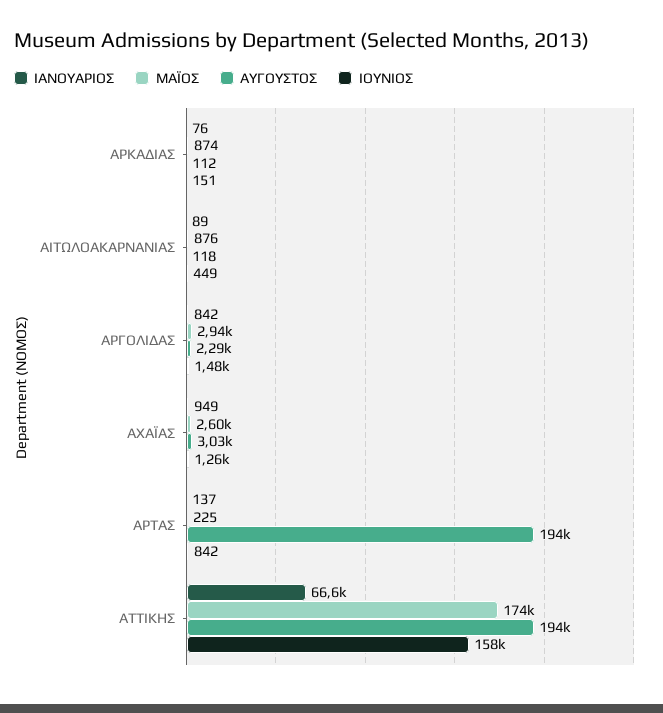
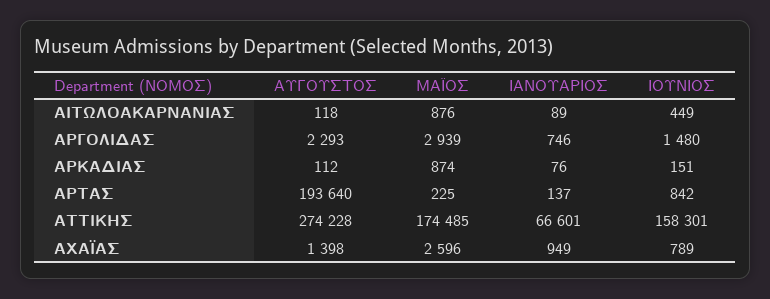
  {
    "ΙΑΝΟΥΑΡΙΟΣ": {
      "ΑΡΚΑΔΙΑΣ": 76,
      "ΑΙΤΩΛΟΑΚΑΡΝΑΝΙΑΣ": 89,
-     "ΑΡΓΟΛΙΔΑΣ": 842,
+     "ΑΡΓΟΛΙΔΑΣ": 746,
      "ΑΧΑΪΑΣ": 949,
      "ΑΡΤΑΣ": 137,
      "ΑΤΤΙΚΗΣ": 66601
    },
    "ΜΑΪΟΣ": {
      "ΑΡΚΑΔΙΑΣ": 874,
      "ΑΙΤΩΛΟΑΚΑΡΝΑΝΙΑΣ": 876,
      "ΑΡΓΟΛΙΔΑΣ": 2939,
      "ΑΧΑΪΑΣ": 2596,
      "ΑΡΤΑΣ": 225,
      "ΑΤΤΙΚΗΣ": 174485
    },
    "ΑΥΓΟΥΣΤΟΣ": {
      "ΑΡΚΑΔΙΑΣ": 112,
      "ΑΙΤΩΛΟΑΚΑΡΝΑΝΙΑΣ": 118,
      "ΑΡΓΟΛΙΔΑΣ": 2293,
-     "ΑΧΑΪΑΣ": 3030,
+     "ΑΧΑΪΑΣ": 1398,
      "ΑΡΤΑΣ": 193640,
-     "ΑΤΤΙΚΗΣ": 194000
+     "ΑΤΤΙΚΗΣ": 274228
    },
    "ΙΟΥΝΙΟΣ": {
      "ΑΡΚΑΔΙΑΣ": 151,
      "ΑΙΤΩΛΟΑΚΑΡΝΑΝΙΑΣ": 449,
      "ΑΡΓΟΛΙΔΑΣ": 1480,
-     "ΑΧΑΪΑΣ": 1260,
+     "ΑΧΑΪΑΣ": 789,
      "ΑΡΤΑΣ": 842,
      "ΑΤΤΙΚΗΣ": 158301
    }
  }

